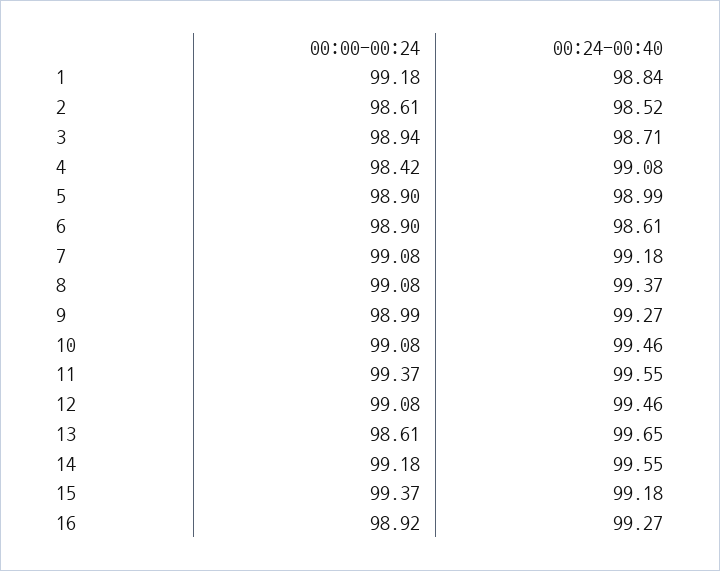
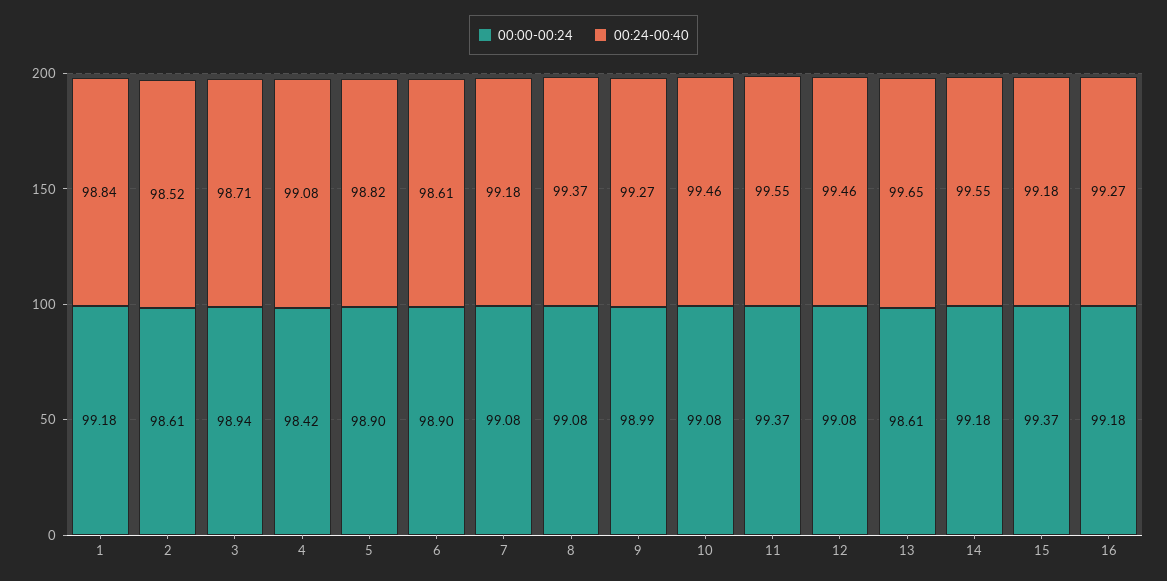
  {
    "00:00-00:24": {
      "1": 99.18,
      "2": 98.61,
      "3": 98.94,
      "4": 98.42,
      "5": 98.9,
      "6": 98.9,
      "7": 99.08,
      "8": 99.08,
      "9": 98.99,
      "10": 99.08,
      "11": 99.37,
      "12": 99.08,
      "13": 98.61,
      "14": 99.18,
      "15": 99.37,
-     "16": 98.92
+     "16": 99.18
    },
    "00:24-00:40": {
      "1": 98.84,
      "2": 98.52,
      "3": 98.71,
      "4": 99.08,
-     "5": 98.99,
+     "5": 98.82,
      "6": 98.61,
      "7": 99.18,
      "8": 99.37,
      "9": 99.27,
      "10": 99.46,
      "11": 99.55,
      "12": 99.46,
      "13": 99.65,
      "14": 99.55,
      "15": 99.18,
      "16": 99.27
    }
  }

